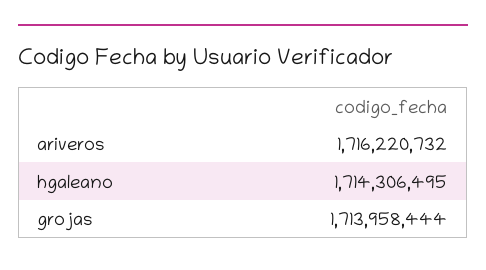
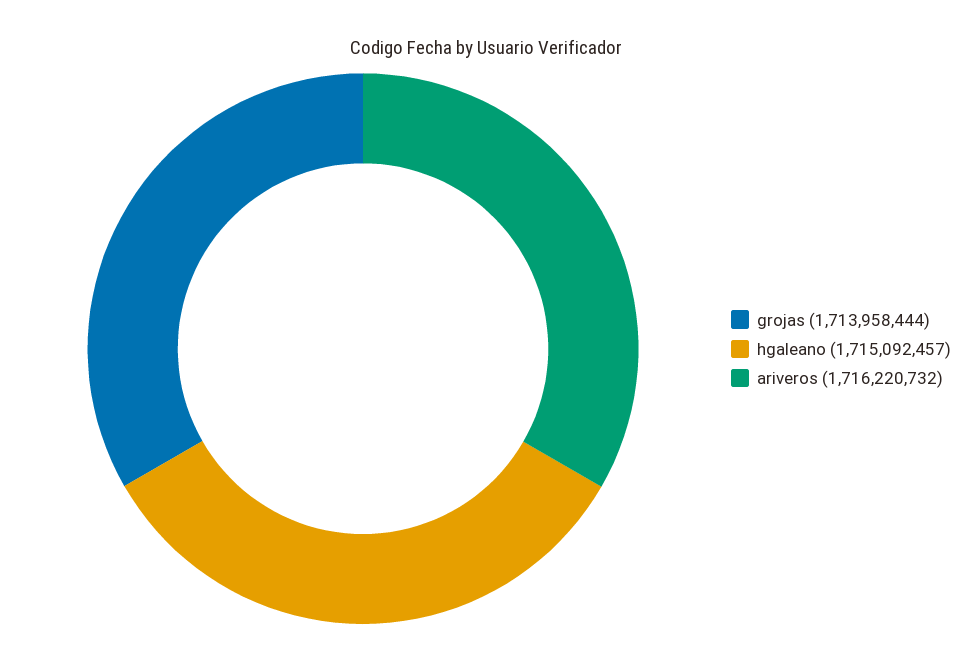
  {
    "ariveros": 1716220732,
-   "hgaleano": 1714306495,
+   "hgaleano": 1715092457,
    "grojas": 1713958444
  }

